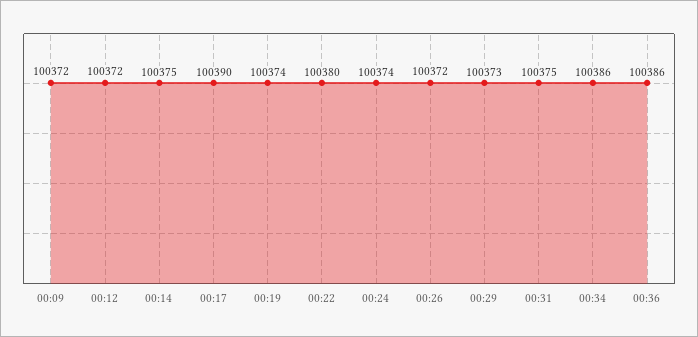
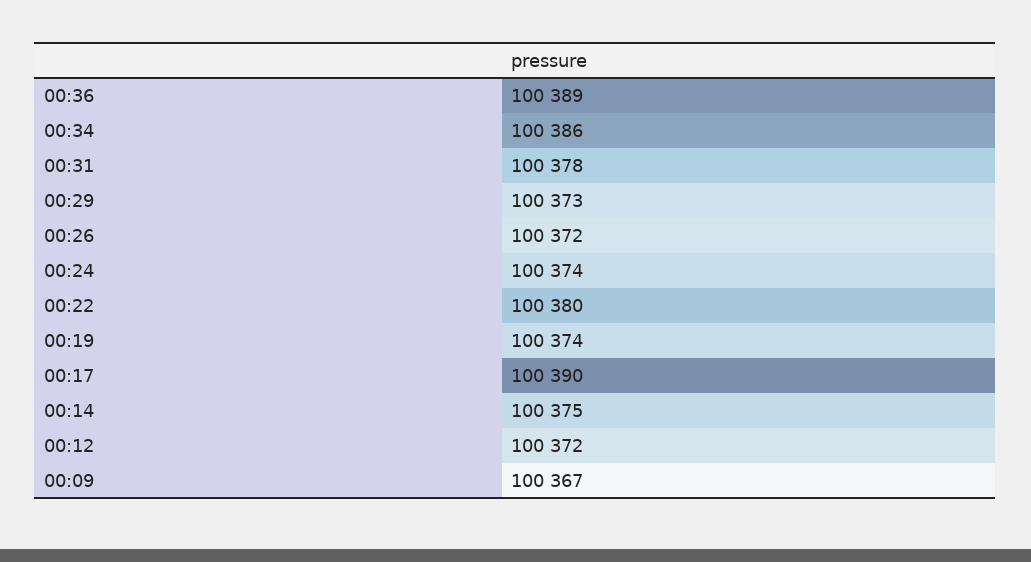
  {
-   "00:09": 100372,
+   "00:09": 100367,
    "00:12": 100372,
    "00:14": 100375,
    "00:17": 100390,
    "00:19": 100374,
    "00:22": 100380,
    "00:24": 100374,
    "00:26": 100372,
    "00:29": 100373,
-   "00:31": 100375,
+   "00:31": 100378,
    "00:34": 100386,
-   "00:36": 100386
+   "00:36": 100389
  }

